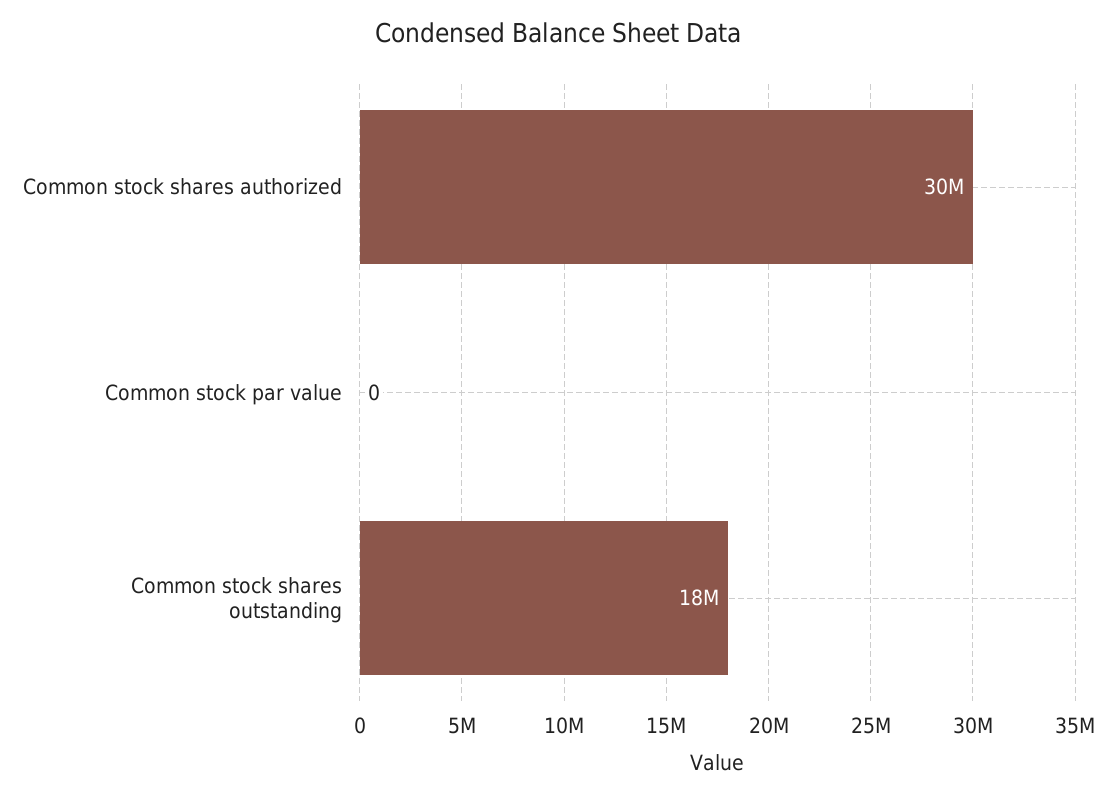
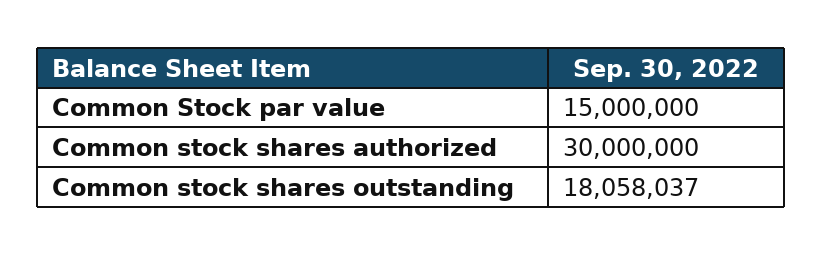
  {
    "Common stock shares authorized": 30000000,
-   "Common stock par value": 0,
+   "Common stock par value": 15000000,
    "Common stock shares outstanding": 18058037
  }

